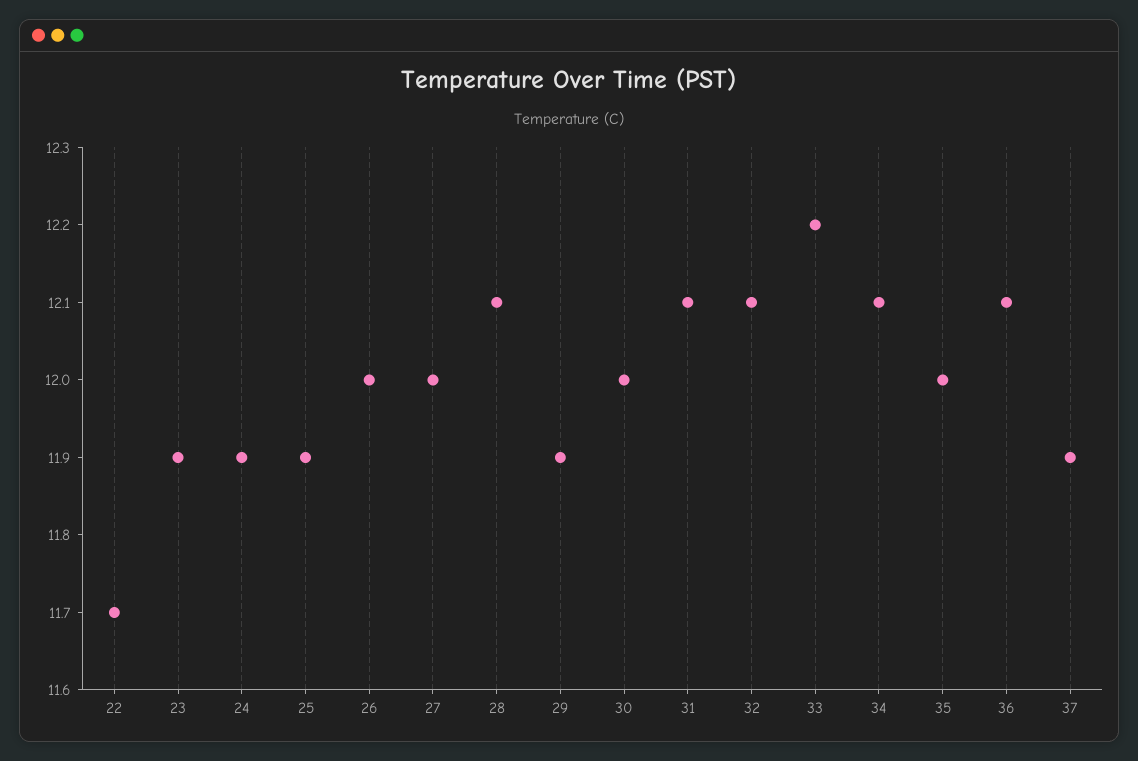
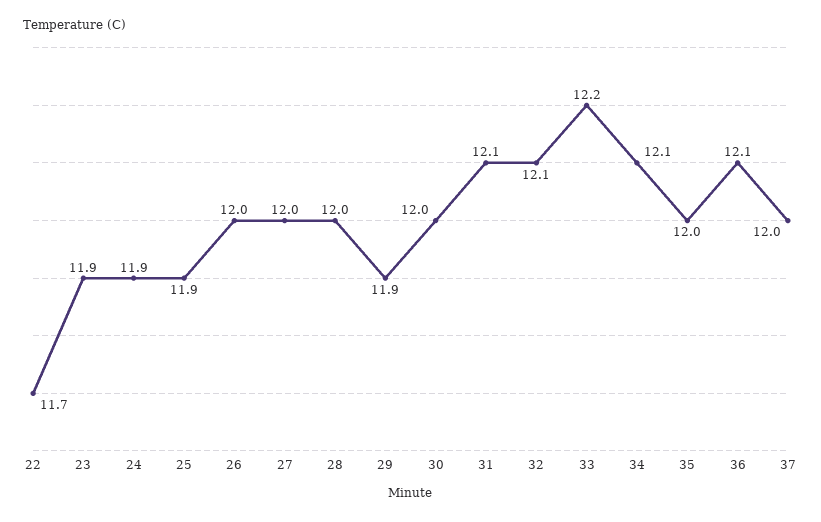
  {
    "22": 11.7,
    "23": 11.9,
    "24": 11.9,
    "25": 11.9,
    "26": 12,
    "27": 12,
-   "28": 12.1,
+   "28": 12,
    "29": 11.9,
    "30": 12,
    "31": 12.1,
    "32": 12.1,
    "33": 12.2,
    "34": 12.1,
    "35": 12,
    "36": 12.1,
-   "37": 11.9
+   "37": 12
  }

